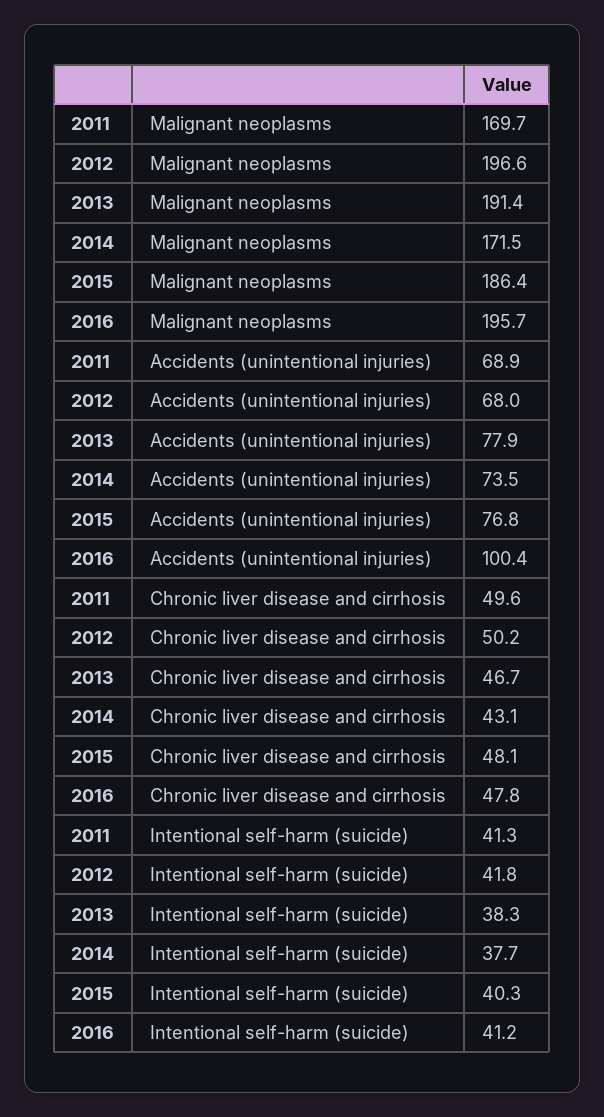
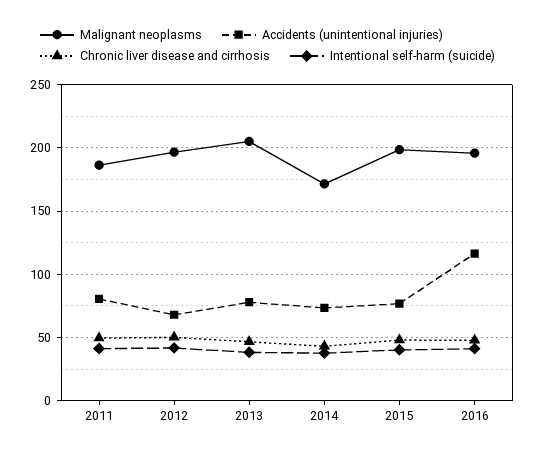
  {
    "Malignant neoplasms": {
-     "2011": 169.7,
+     "2011": 185,
      "2012": 196.6,
-     "2013": 191.4,
+     "2013": 205,
      "2014": 171.5,
-     "2015": 186.4,
+     "2015": 200,
      "2016": 195.7
    },
    "Accidents (unintentional injuries)": {
-     "2011": 68.9,
+     "2011": 80,
      "2012": 68,
      "2013": 77.9,
      "2014": 73.5,
      "2015": 76.8,
-     "2016": 100.4
+     "2016": 115
    },
    "Chronic liver disease and cirrhosis": {
      "2011": 49.6,
      "2012": 50.2,
      "2013": 46.7,
      "2014": 43.1,
      "2015": 48.1,
      "2016": 47.8
    },
    "Intentional self-harm (suicide)": {
      "2011": 41.3,
      "2012": 41.8,
      "2013": 38.3,
      "2014": 37.7,
      "2015": 40.3,
      "2016": 41.2
    }
  }

